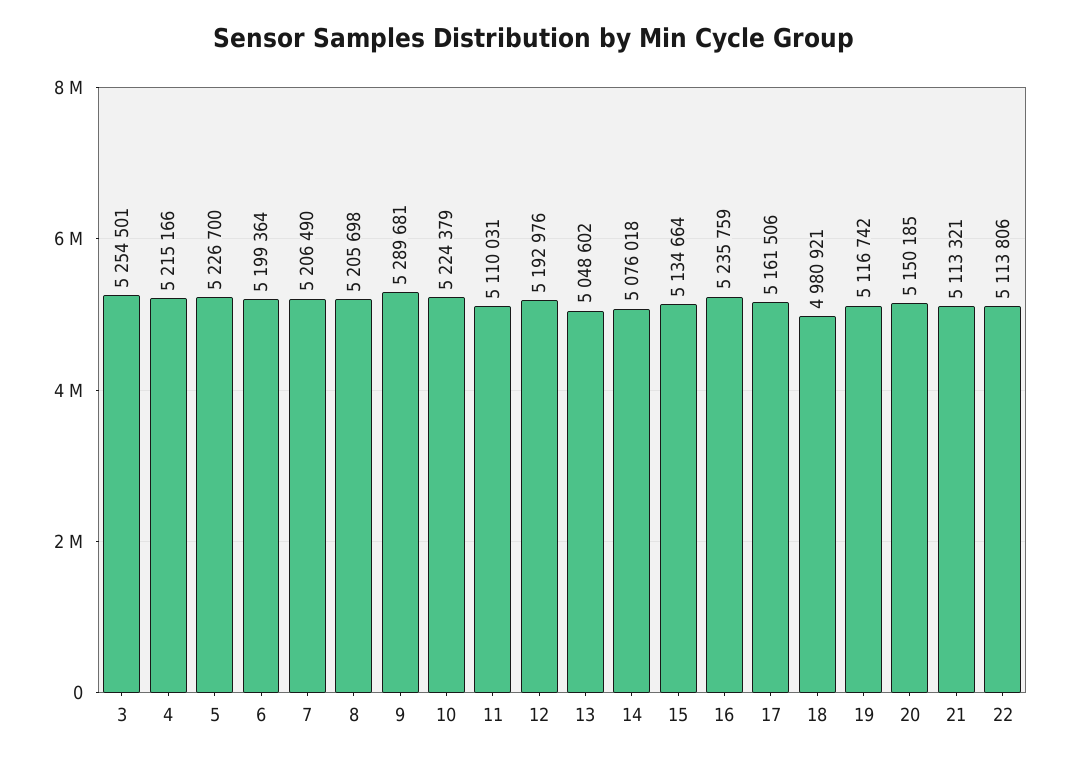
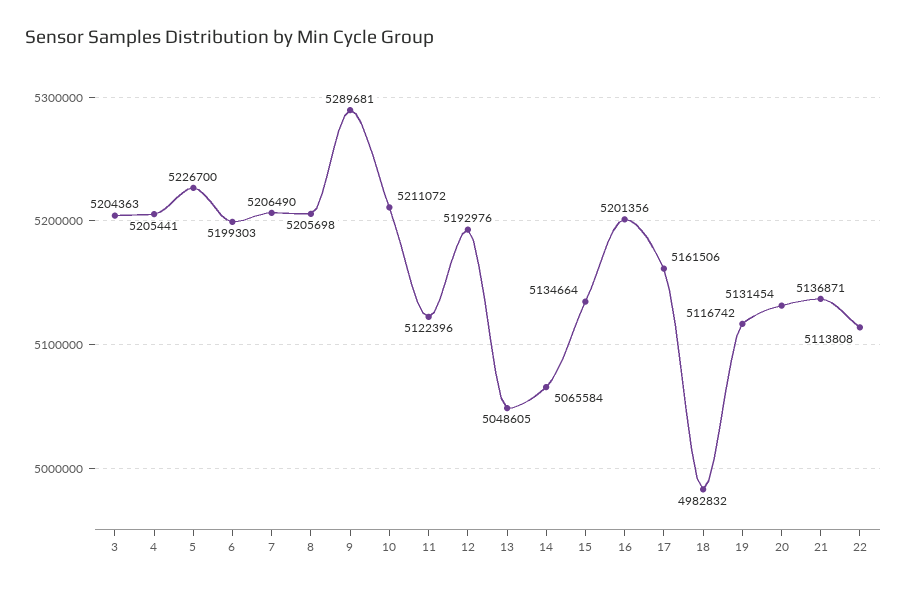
  {
-   "3": 5254501,
+   "3": 5204363,
-   "4": 5215166,
+   "4": 5205441,
    "5": 5226700,
-   "6": 5199364,
+   "6": 5199303,
    "7": 5206490,
    "8": 5205698,
    "9": 5289681,
-   "10": 5224379,
+   "10": 5211072,
-   "11": 5110031,
+   "11": 5122396,
    "12": 5192976,
-   "13": 5048602,
+   "13": 5048605,
-   "14": 5076018,
+   "14": 5065584,
    "15": 5134664,
-   "16": 5235759,
+   "16": 5201356,
    "17": 5161506,
-   "18": 4980921,
+   "18": 4982832,
    "19": 5116742,
-   "20": 5150185,
+   "20": 5131454,
-   "21": 5113321,
+   "21": 5136871,
-   "22": 5113806
+   "22": 5113808
  }

